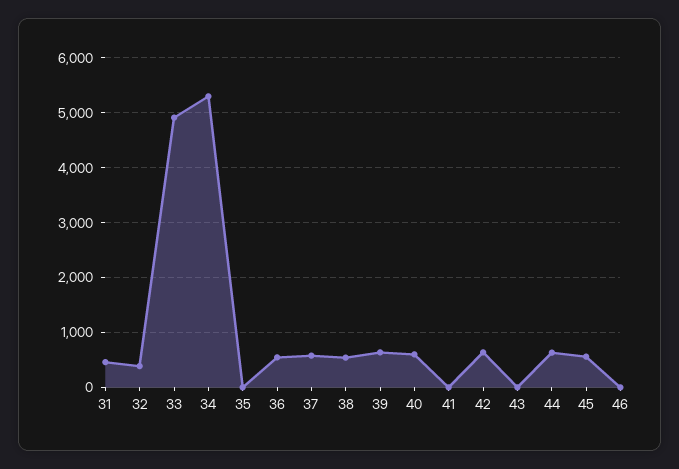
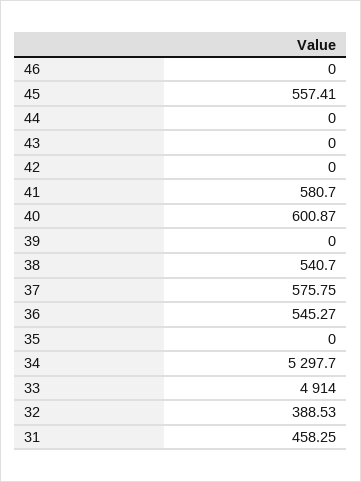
  {
    "31": 458.25,
    "32": 388.53,
    "33": 4914,
    "34": 5297.7,
    "35": 0,
    "36": 545.27,
    "37": 575.75,
    "38": 540.7,
-   "39": 600,
+   "39": 0,
    "40": 600.87,
-   "41": 0,
+   "41": 580.7,
-   "42": 600,
+   "42": 0,
    "43": 0,
-   "44": 600,
+   "44": 0,
    "45": 557.41,
    "46": 0
  }

